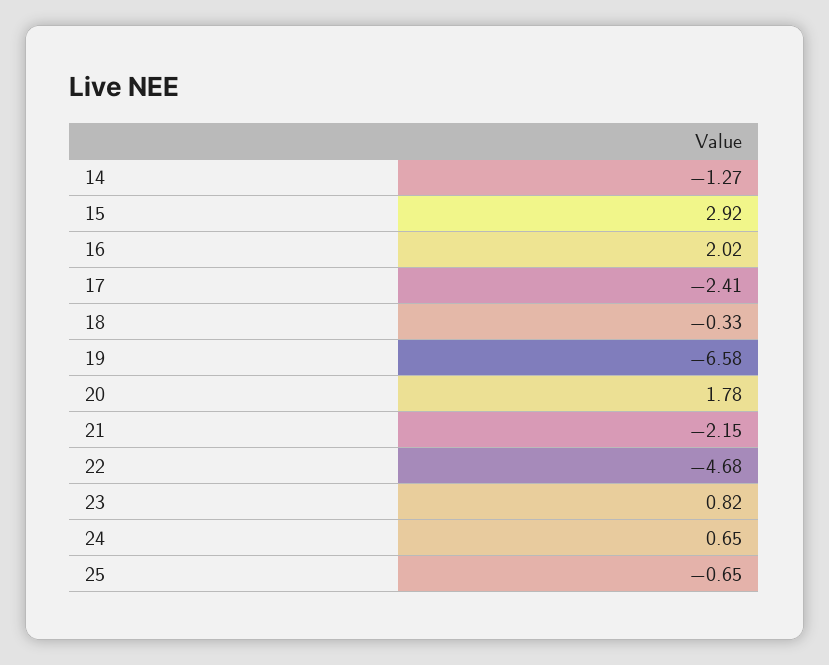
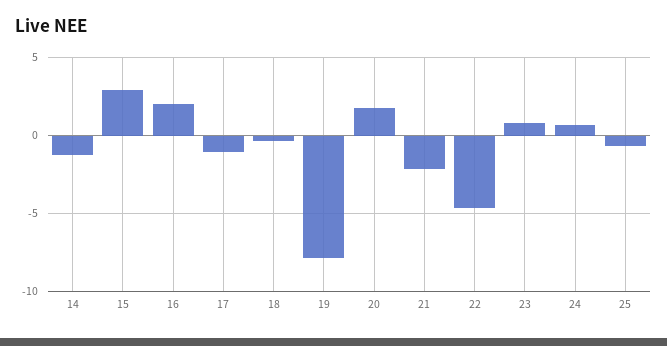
  {
    "14": -1.27,
    "15": 2.92,
    "16": 2.02,
-   "17": -2.41,
+   "17": -1,
    "18": -0.33,
-   "19": -6.58,
+   "19": -8,
    "20": 1.78,
    "21": -2.15,
    "22": -4.68,
    "23": 0.82,
    "24": 0.65,
    "25": -0.65
  }

